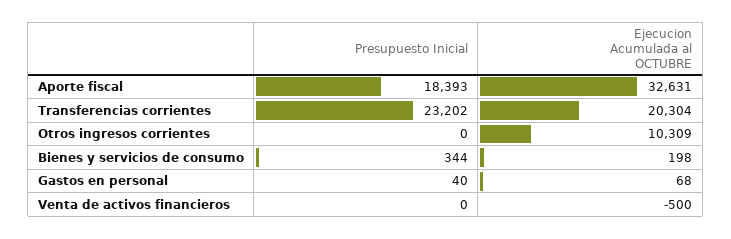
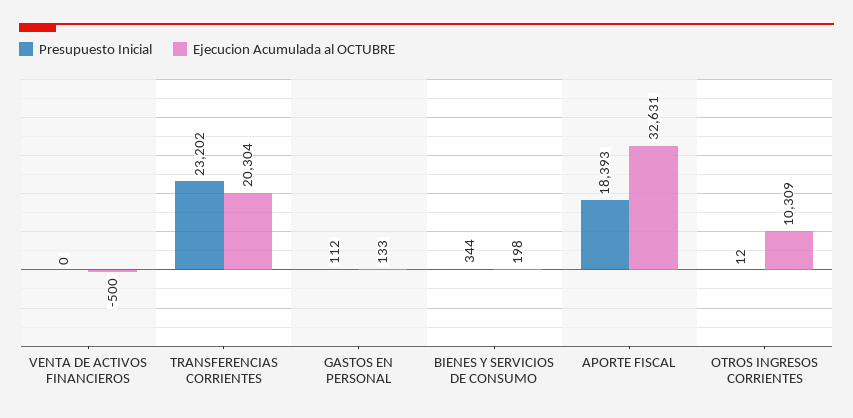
  {
    "Presupuesto Inicial": {
      "Aporte fiscal": 18393,
      "Transferencias corrientes": 23202,
-     "Otros ingresos corrientes": 0,
+     "Otros ingresos corrientes": 12,
      "Bienes y servicios de consumo": 344,
-     "Gastos en personal": 40,
+     "Gastos en personal": 112,
      "Venta de activos financieros": 0
    },
    "Ejecucion Acumulada al OCTUBRE": {
      "Aporte fiscal": 32631,
      "Transferencias corrientes": 20304,
      "Otros ingresos corrientes": 10309,
      "Bienes y servicios de consumo": 198,
-     "Gastos en personal": 68,
+     "Gastos en personal": 133,
      "Venta de activos financieros": -500
    }
  }

